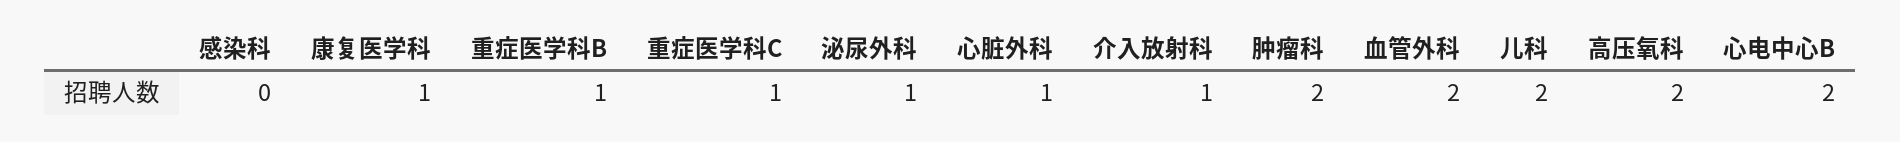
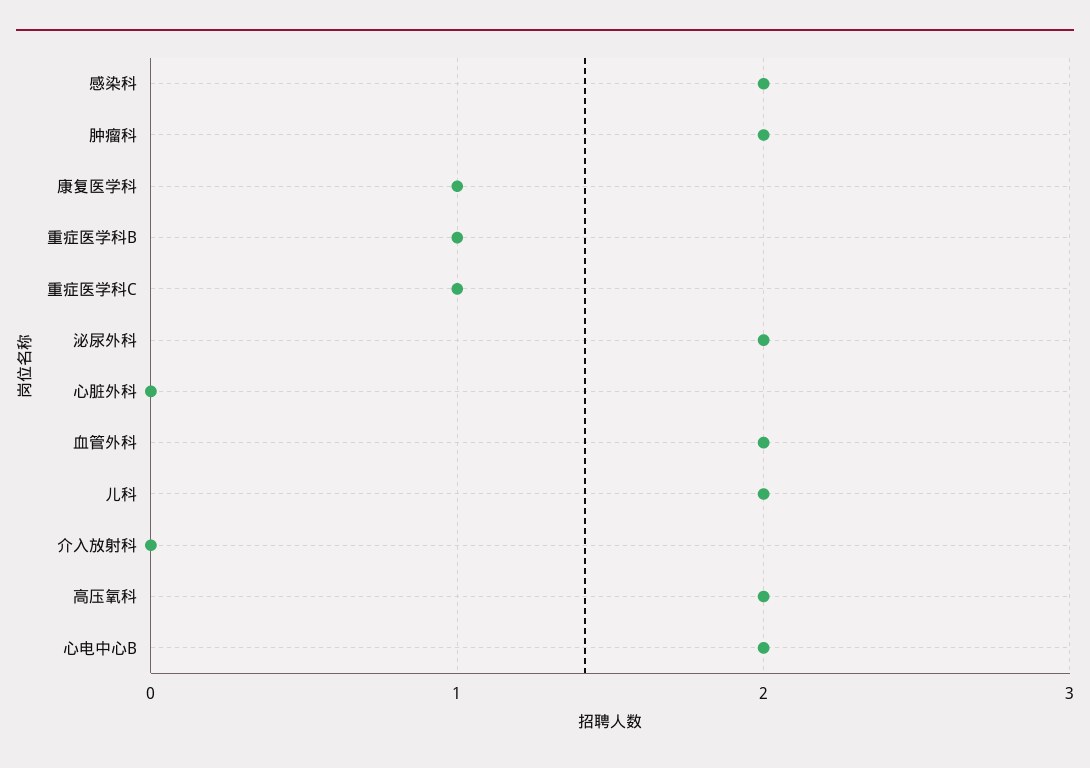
  {
-   "感染科": 0,
+   "感染科": 2,
    "康复医学科": 1,
    "重症医学科B": 1,
    "重症医学科C": 1,
-   "泌尿外科": 1,
+   "泌尿外科": 2,
-   "心脏外科": 1,
+   "心脏外科": 0,
-   "介入放射科": 1,
+   "介入放射科": 0,
    "肿瘤科": 2,
    "血管外科": 2,
    "儿科": 2,
    "高压氧科": 2,
    "心电中心B": 2
  }

